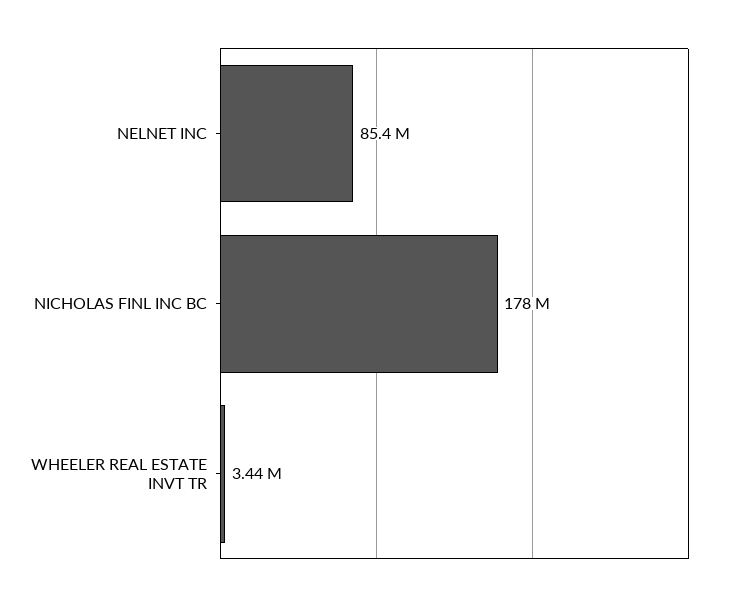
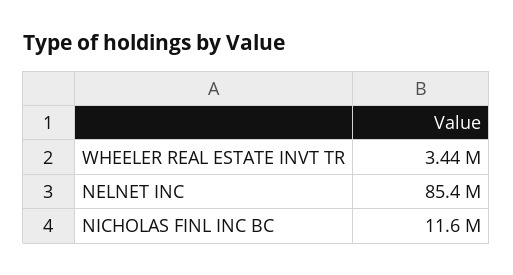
  {
    "NELNET INC": 85400000,
-   "NICHOLAS FINL INC BC": 178000000,
+   "NICHOLAS FINL INC BC": 11600000,
    "WHEELER REAL ESTATE INVT TR": 3440000
  }

